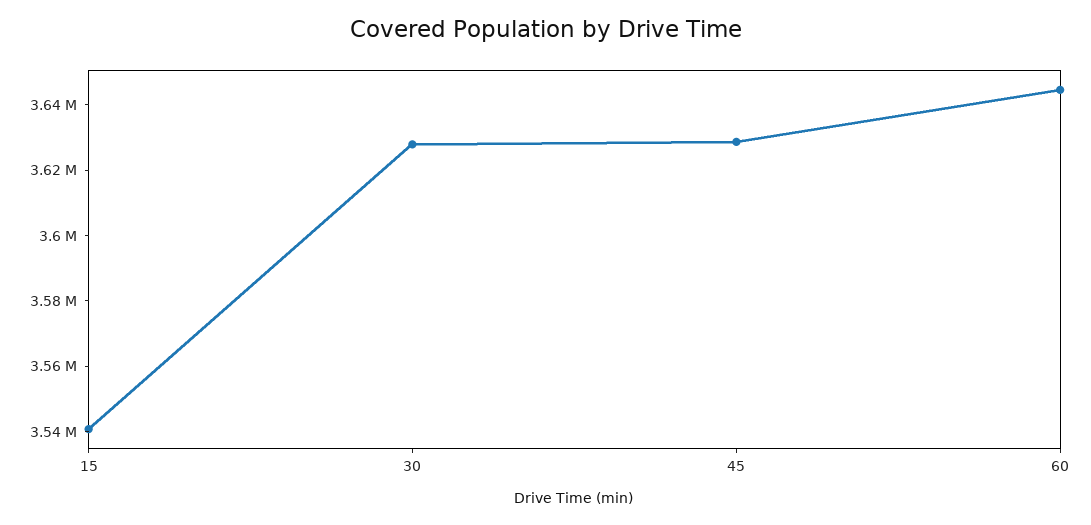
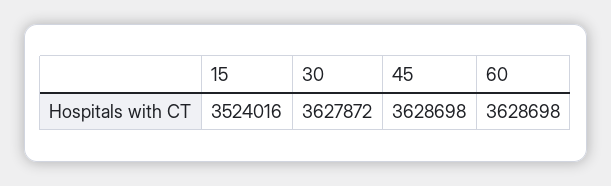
  {
-   "15": 3540000,
+   "15": 3524016,
    "30": 3627872,
    "45": 3628698,
-   "60": 3645000
+   "60": 3628698
  }

